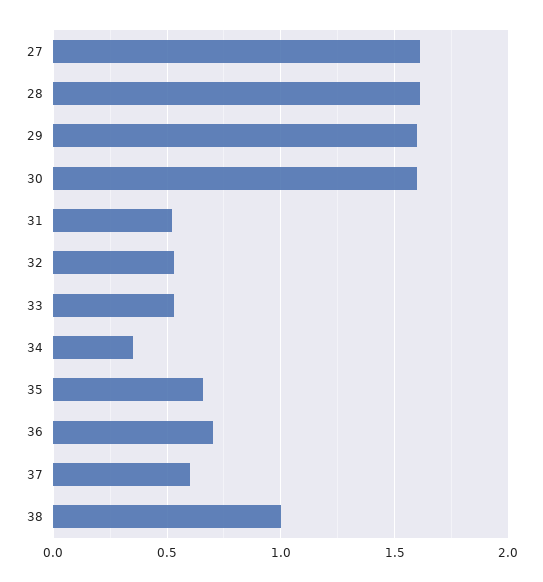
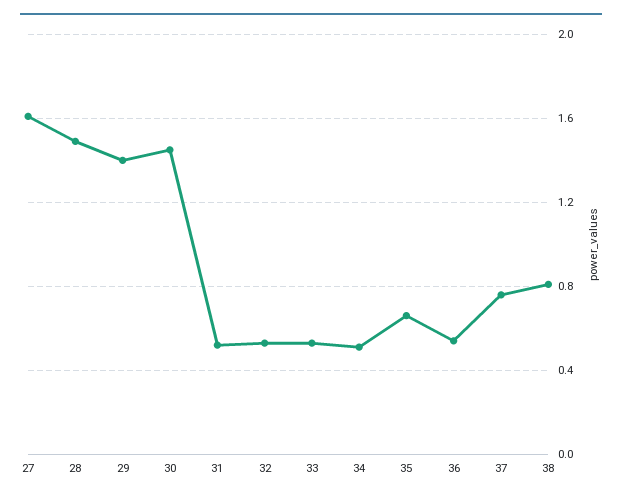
  {
    "27": 1.6,
-   "28": 1.6,
+   "28": 1.5,
-   "29": 1.6,
+   "29": 1.4,
-   "30": 1.6,
+   "30": 1.45,
    "31": 0.5,
    "32": 0.55,
    "33": 0.55,
-   "34": 0.35,
+   "34": 0.5,
    "35": 0.65,
-   "36": 0.7,
+   "36": 0.55,
-   "37": 0.6,
+   "37": 0.75,
-   "38": 1
+   "38": 0.8
  }

